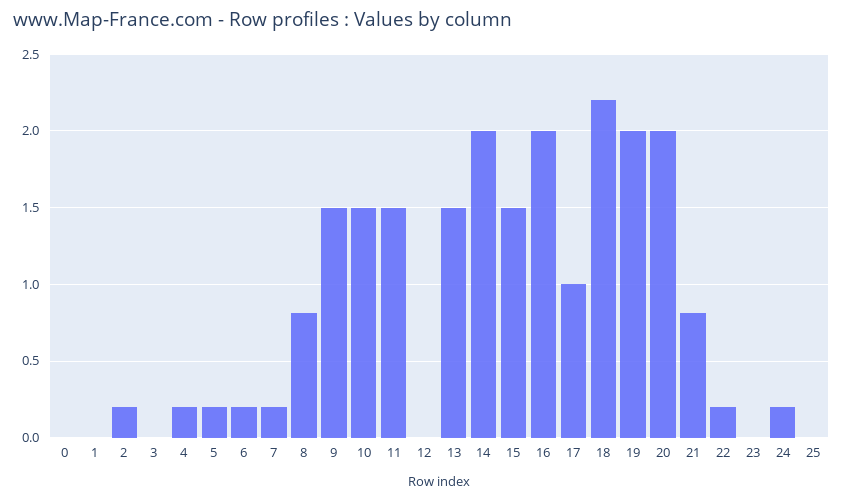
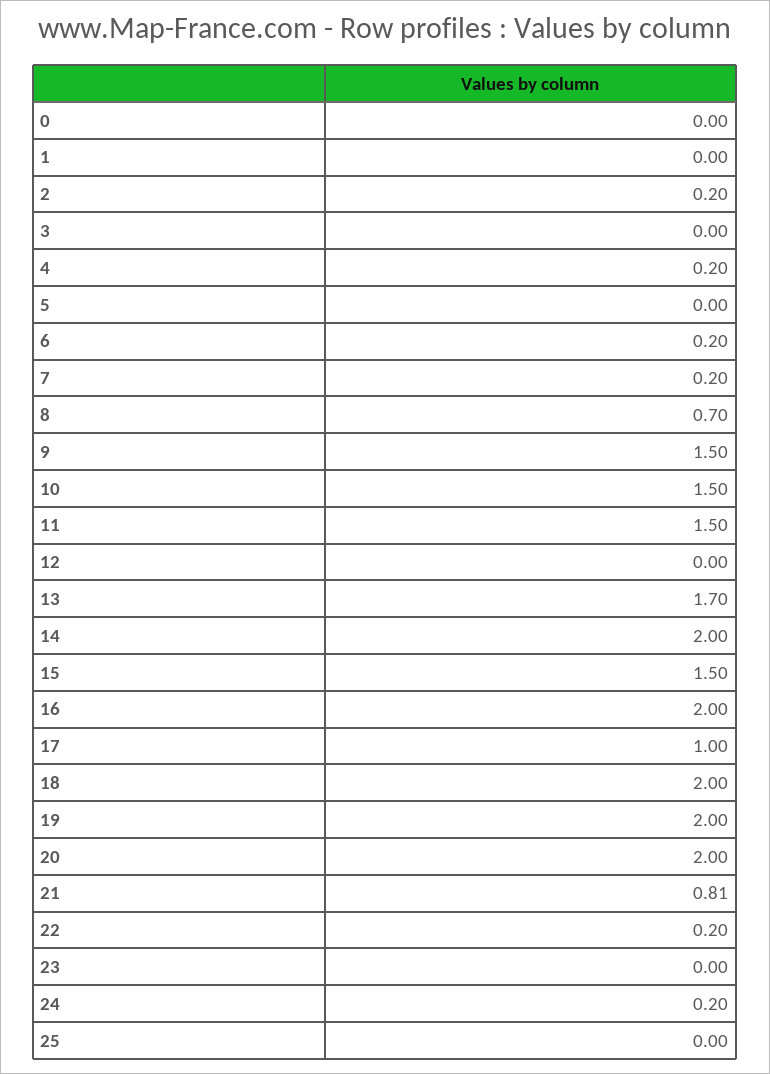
  {
    "0": 0,
    "1": 0,
    "2": 0.2,
    "3": 0,
    "4": 0.2,
-   "5": 0.2,
+   "5": 0,
    "6": 0.2,
    "7": 0.2,
-   "8": 0.8,
+   "8": 0.7,
    "9": 1.5,
    "10": 1.5,
    "11": 1.5,
    "12": 0,
-   "13": 1.5,
+   "13": 1.7,
    "14": 2,
    "15": 1.5,
    "16": 2,
    "17": 1,
-   "18": 2.2,
+   "18": 2,
    "19": 2,
    "20": 2,
    "21": 0.81,
    "22": 0.2,
    "23": 0,
    "24": 0.2,
    "25": 0
  }

